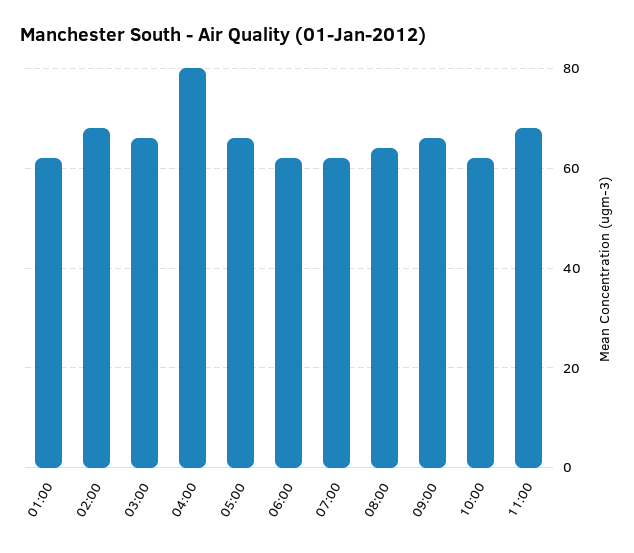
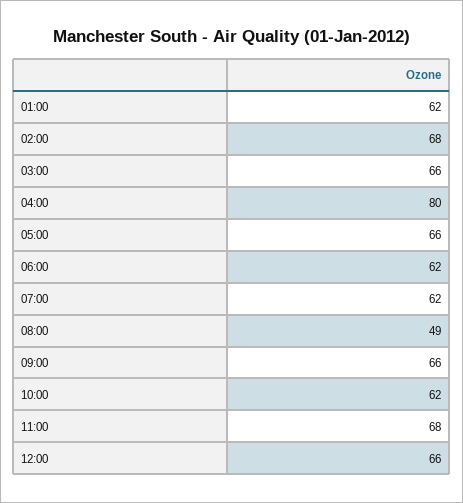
  {
    "01:00": 62,
    "02:00": 68,
    "03:00": 66,
    "04:00": 80,
    "05:00": 66,
    "06:00": 62,
    "07:00": 62,
-   "08:00": 65,
+   "08:00": 49,
    "09:00": 66,
    "10:00": 62,
-   "11:00": 68
+   "11:00": 68,
+   "12:00": 66
  }

